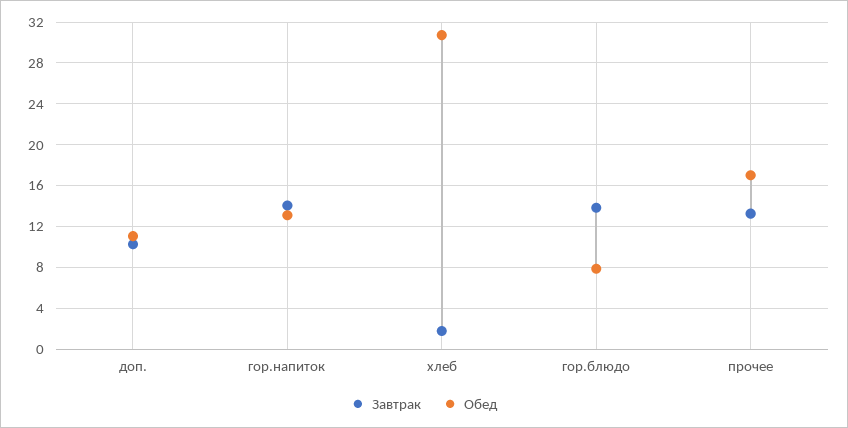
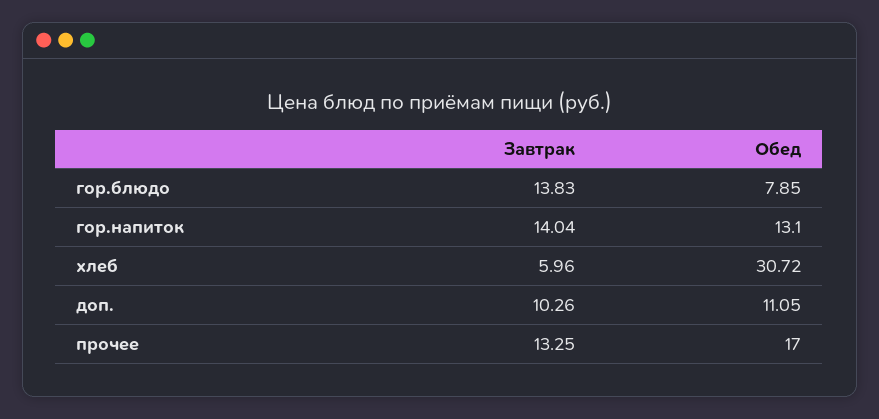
  {
    "Завтрак": {
      "доп.": 10.26,
      "гор.напиток": 14.04,
-     "хлеб": 2,
+     "хлеб": 5.96,
      "гор.блюдо": 13.83,
      "прочее": 13.25
    },
    "Обед": {
      "доп.": 11.05,
      "гор.напиток": 13.1,
      "хлеб": 30.72,
      "гор.блюдо": 7.85,
      "прочее": 17
    }
  }

